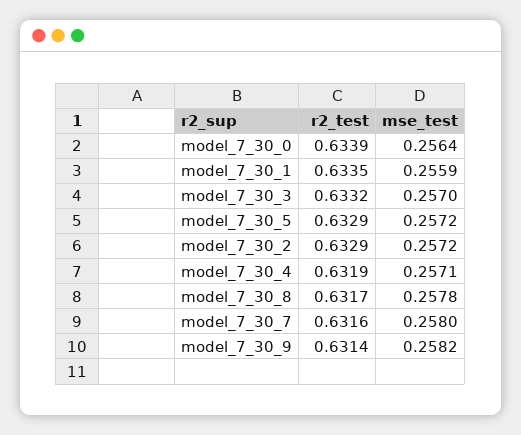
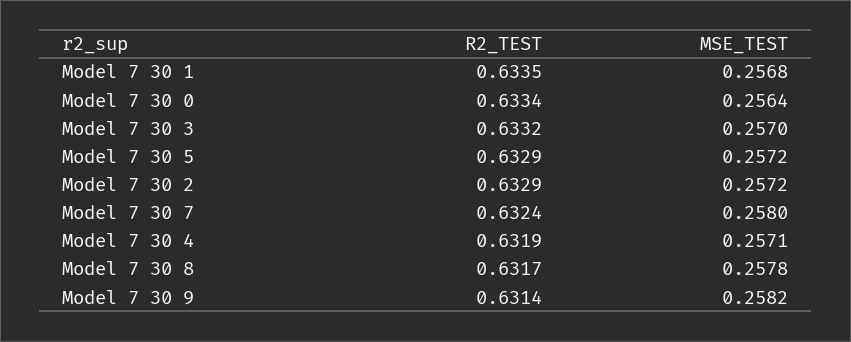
  {
    "r2_test": {
-     "model_7_30_0": 0.6339,
+     "model_7_30_0": 0.6334,
      "model_7_30_1": 0.6335,
      "model_7_30_3": 0.6332,
      "model_7_30_5": 0.6329,
      "model_7_30_2": 0.6329,
      "model_7_30_4": 0.6319,
      "model_7_30_8": 0.6317,
-     "model_7_30_7": 0.6316,
+     "model_7_30_7": 0.6324,
      "model_7_30_9": 0.6314
    },
    "mse_test": {
      "model_7_30_0": 0.2564,
-     "model_7_30_1": 0.2559,
+     "model_7_30_1": 0.2568,
      "model_7_30_3": 0.257,
      "model_7_30_5": 0.2572,
      "model_7_30_2": 0.2572,
      "model_7_30_4": 0.2571,
      "model_7_30_8": 0.2578,
      "model_7_30_7": 0.258,
      "model_7_30_9": 0.2582
    }
  }

